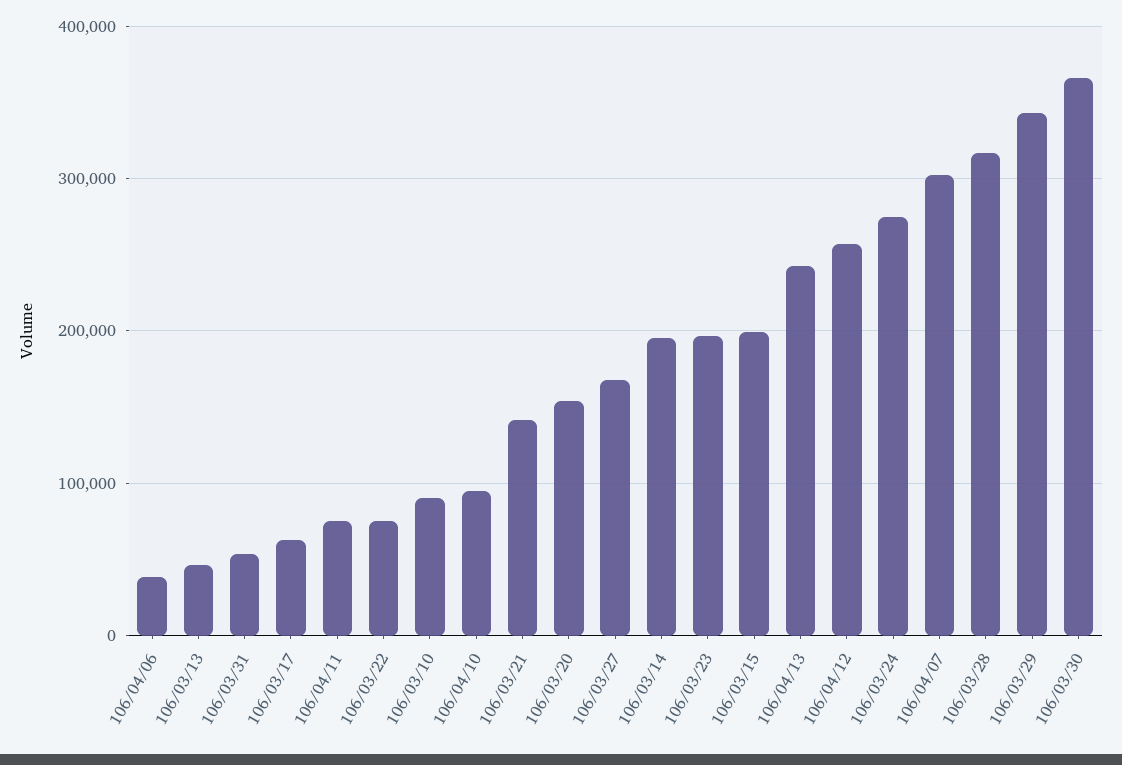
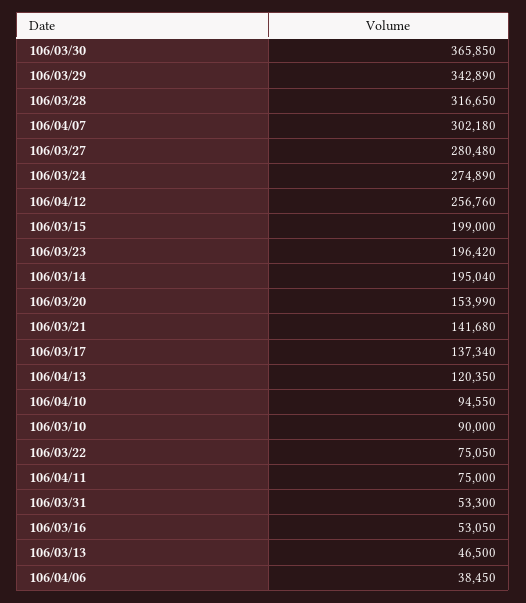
  {
    "106/04/06": 38450,
    "106/03/13": 46500,
    "106/03/31": 53300,
-   "106/03/17": 60000,
+   "106/03/17": 137340,
    "106/04/11": 75000,
    "106/03/22": 75050,
    "106/03/10": 90000,
    "106/04/10": 94550,
    "106/03/21": 141680,
    "106/03/20": 153990,
-   "106/03/27": 170000,
+   "106/03/27": 280480,
    "106/03/14": 195040,
    "106/03/23": 196420,
    "106/03/15": 199000,
-   "106/04/13": 240000,
+   "106/04/13": 120350,
    "106/04/12": 256760,
    "106/03/24": 274890,
    "106/04/07": 302180,
    "106/03/28": 316650,
    "106/03/29": 342890,
-   "106/03/30": 365850
+   "106/03/30": 365850,
+   "106/03/16": 53050
  }

